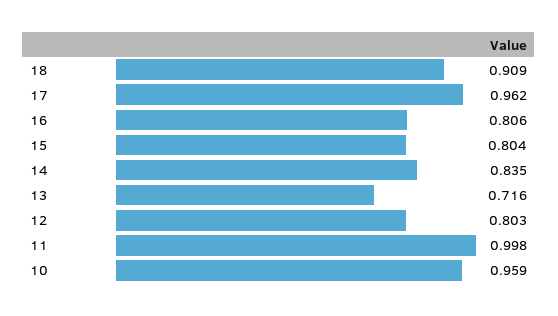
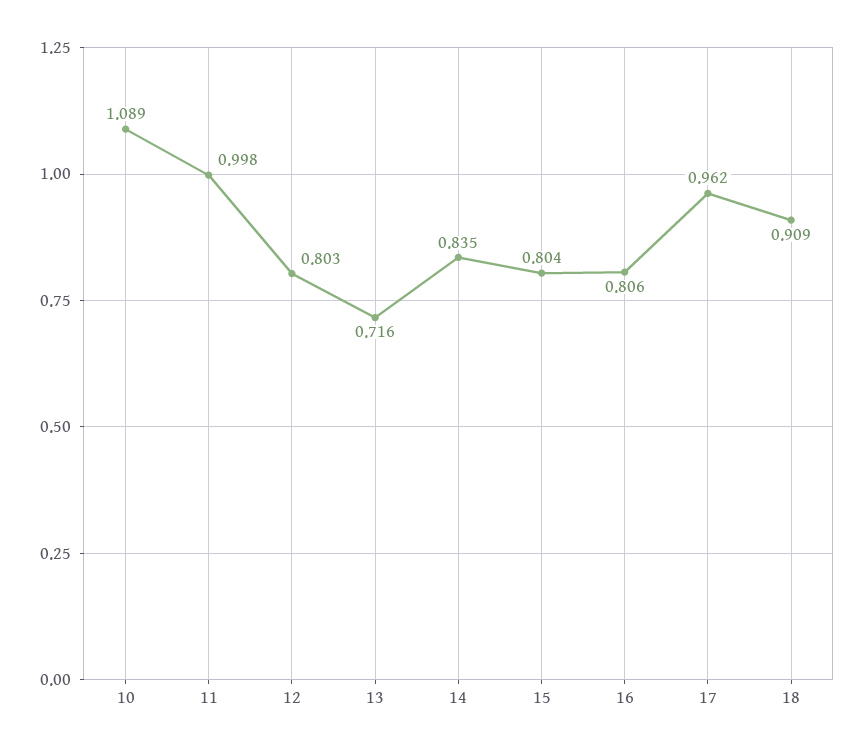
  {
    "18": 0.909,
    "17": 0.962,
    "16": 0.806,
    "15": 0.804,
    "14": 0.835,
    "13": 0.716,
    "12": 0.803,
    "11": 0.998,
-   "10": 0.959
+   "10": 1.089
  }

